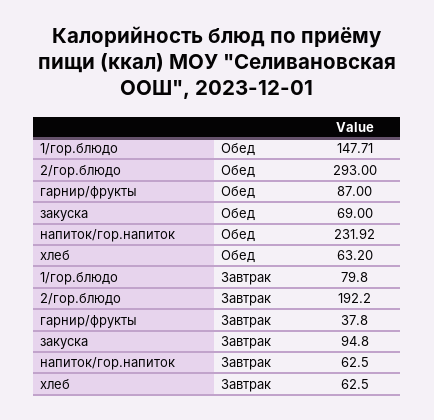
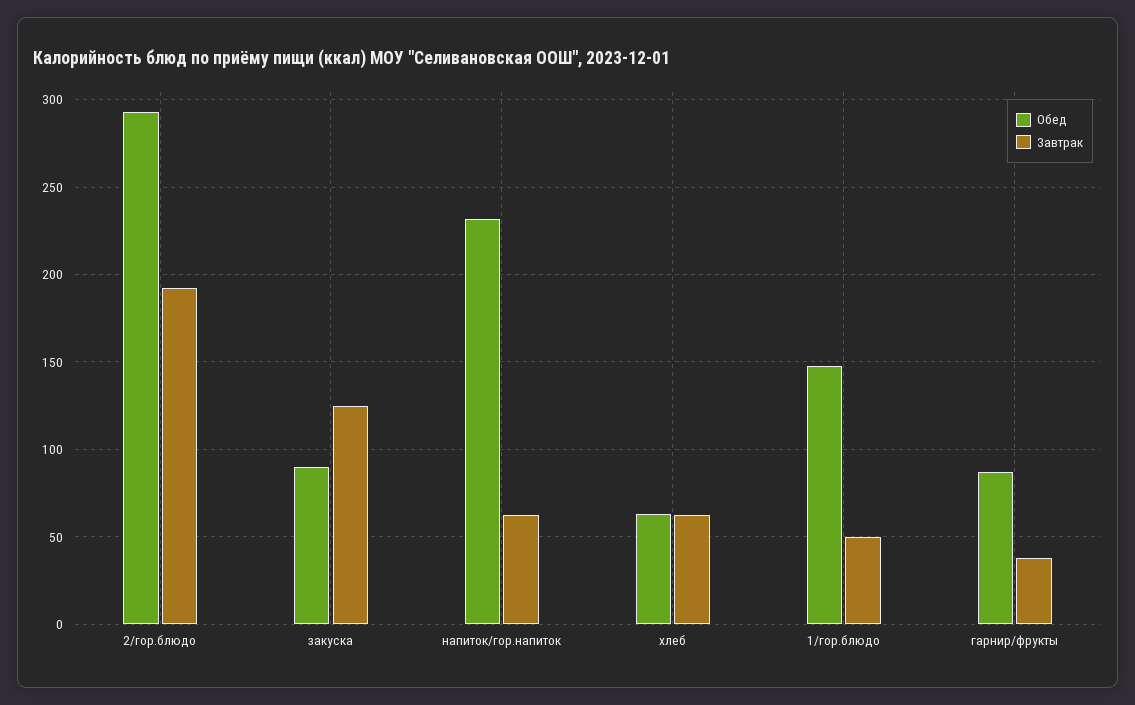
  {
    "Обед": {
      "1/гор.блюдо": 147.71,
      "2/гор.блюдо": 293,
      "гарнир/фрукты": 87,
-     "закуска": 69,
+     "закуска": 90,
      "напиток/гор.напиток": 231.92,
      "хлеб": 63.2
    },
    "Завтрак": {
-     "1/гор.блюдо": 79.8,
+     "1/гор.блюдо": 50,
      "2/гор.блюдо": 192.2,
      "гарнир/фрукты": 37.8,
-     "закуска": 94.8,
+     "закуска": 125,
      "напиток/гор.напиток": 62.5,
      "хлеб": 62.5
    }
  }

